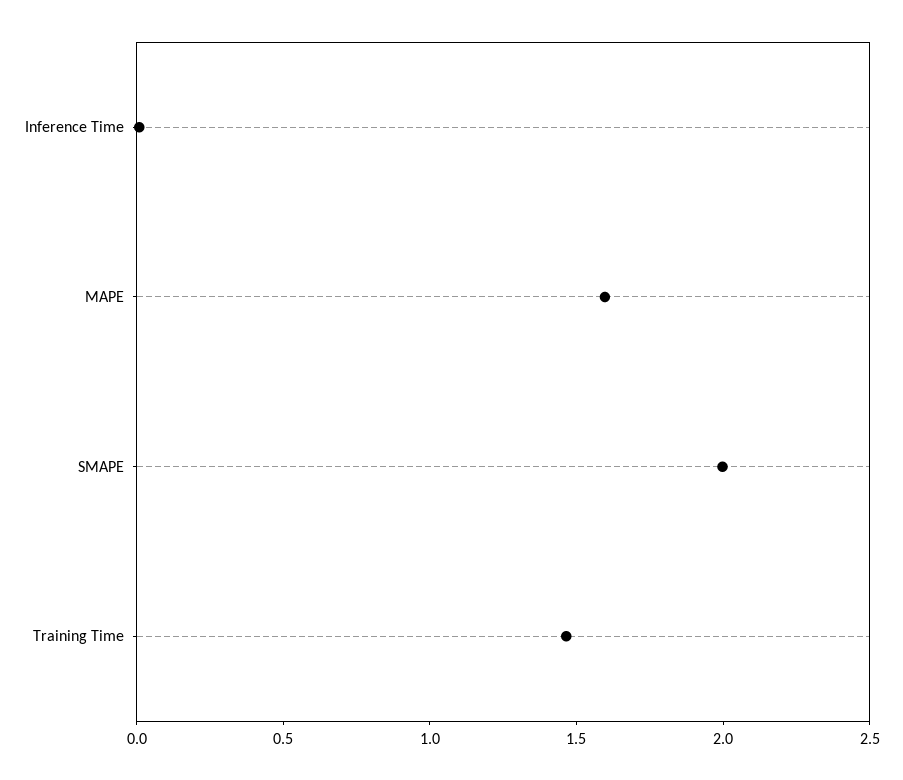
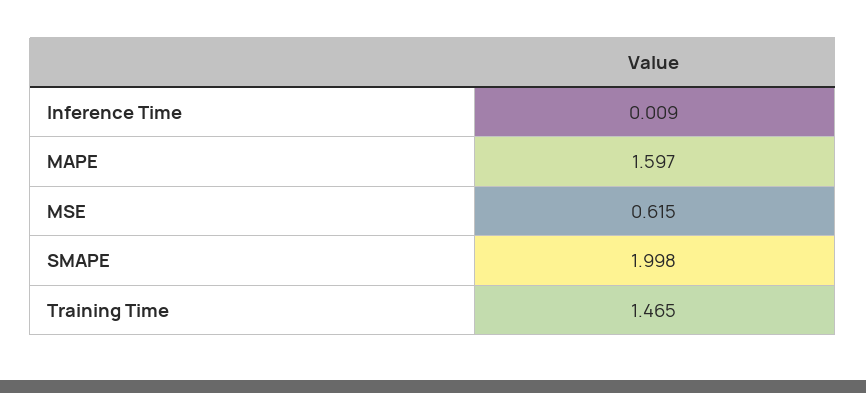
  {
    "Inference Time": 0.009,
    "MAPE": 1.597,
    "SMAPE": 1.998,
-   "Training Time": 1.465
+   "Training Time": 1.465,
+   "MSE": 0.615
  }

